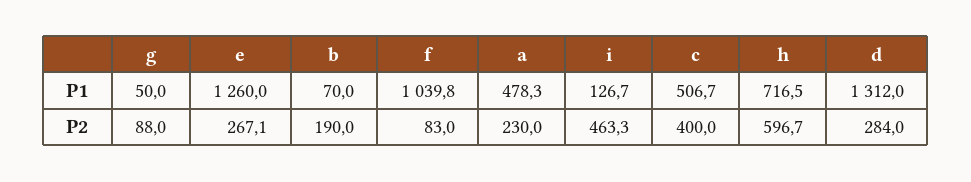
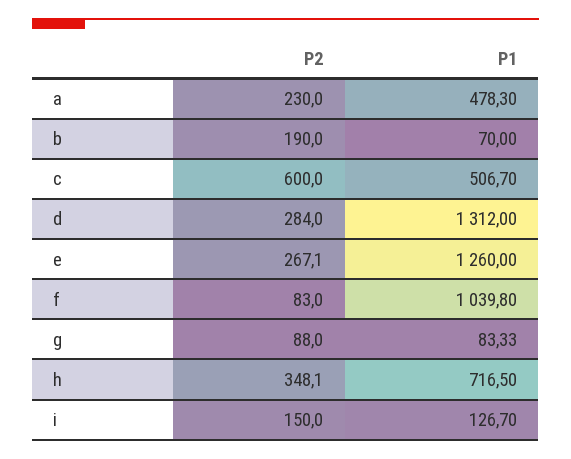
  {
    "g": {
-     "P1": 50,
+     "P1": 83.33,
      "P2": 88
    },
    "e": {
      "P1": 1260,
      "P2": 267.1
    },
    "b": {
      "P1": 70,
      "P2": 190
    },
    "f": {
      "P1": 1039.8,
      "P2": 83
    },
    "a": {
      "P1": 478.3,
      "P2": 230
    },
    "i": {
      "P1": 126.7,
-     "P2": 463.3
+     "P2": 150
    },
    "c": {
      "P1": 506.7,
-     "P2": 400
+     "P2": 600
    },
    "h": {
      "P1": 716.5,
-     "P2": 596.7
+     "P2": 348.1
    },
    "d": {
      "P1": 1312,
      "P2": 284
    }
  }

